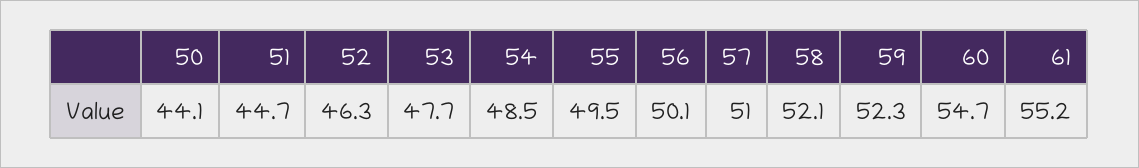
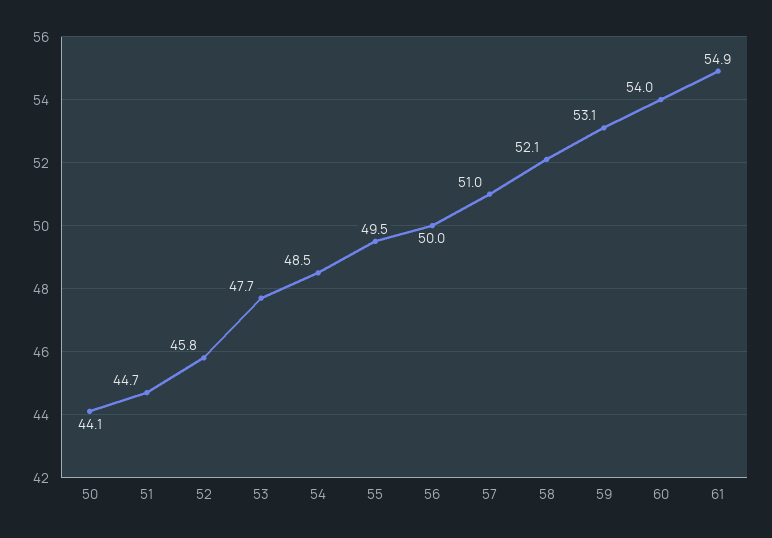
  {
    "50": 44.1,
    "51": 44.7,
-   "52": 46.3,
+   "52": 45.8,
    "53": 47.7,
    "54": 48.5,
    "55": 49.5,
-   "56": 50.1,
+   "56": 50,
    "57": 51,
    "58": 52.1,
-   "59": 52.3,
+   "59": 53.1,
-   "60": 54.7,
+   "60": 54,
-   "61": 55.2
+   "61": 54.9
  }

